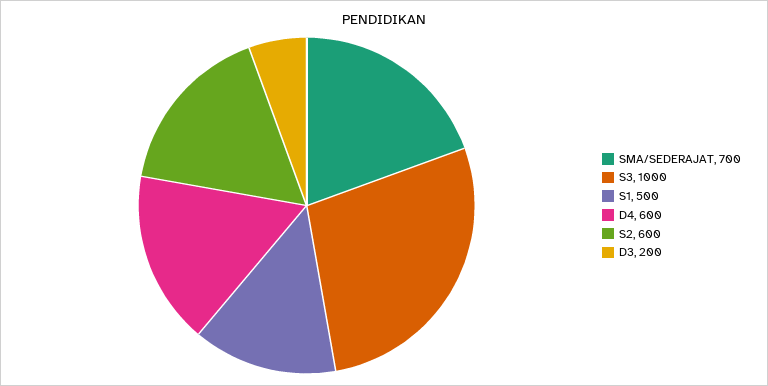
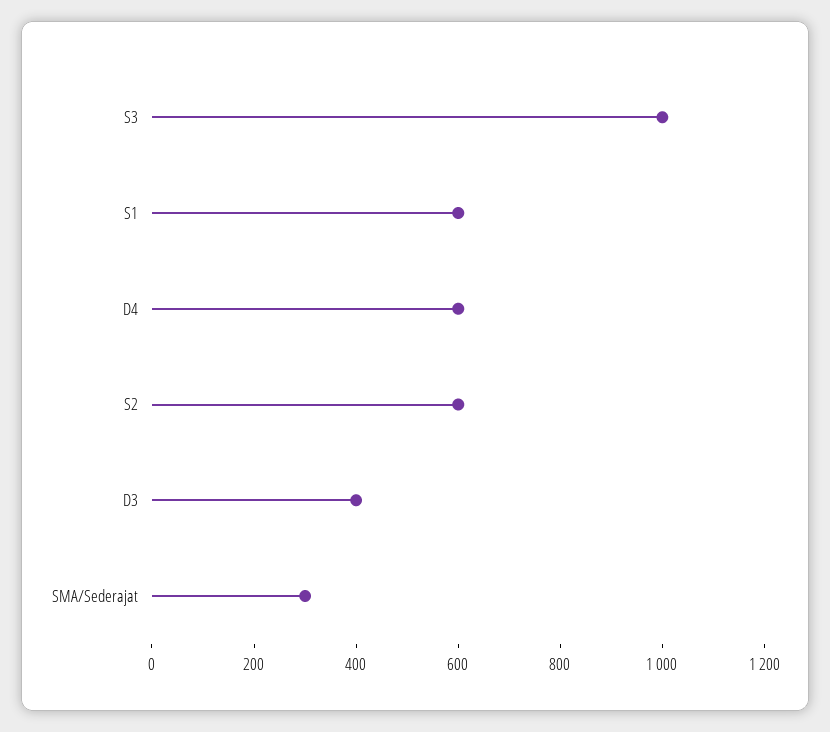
  {
-   "SMA/SEDERAJAT": 700,
+   "SMA/SEDERAJAT": 300,
    "S3": 1000,
-   "S1": 500,
+   "S1": 600,
    "D4": 600,
    "S2": 600,
-   "D3": 200
+   "D3": 400
  }

